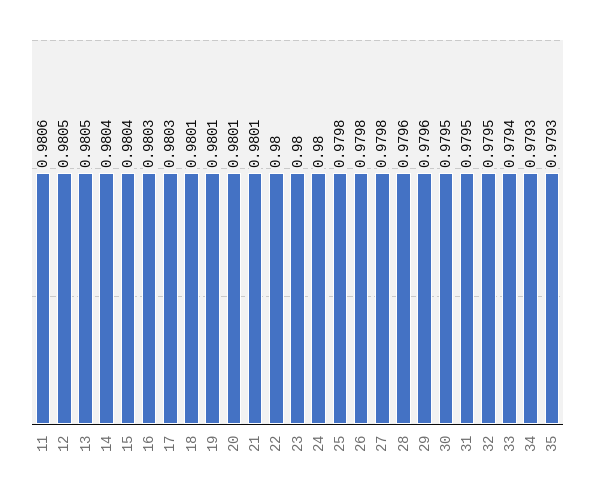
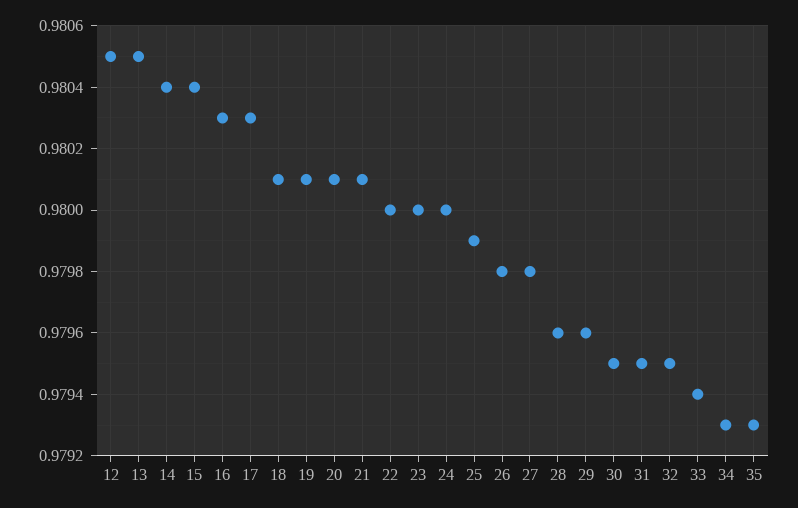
  {
-   "11": 0.9806,
    "12": 0.9805,
    "13": 0.9805,
    "14": 0.9804,
    "15": 0.9804,
    "16": 0.9803,
    "17": 0.9803,
    "18": 0.9801,
    "19": 0.9801,
    "20": 0.9801,
    "21": 0.9801,
    "22": 0.98,
    "23": 0.98,
    "24": 0.98,
-   "25": 0.9798,
+   "25": 0.9799,
    "26": 0.9798,
    "27": 0.9798,
    "28": 0.9796,
    "29": 0.9796,
    "30": 0.9795,
    "31": 0.9795,
    "32": 0.9795,
    "33": 0.9794,
    "34": 0.9793,
    "35": 0.9793
  }

